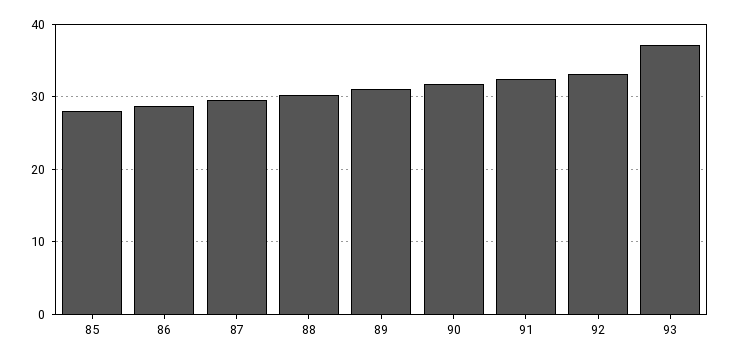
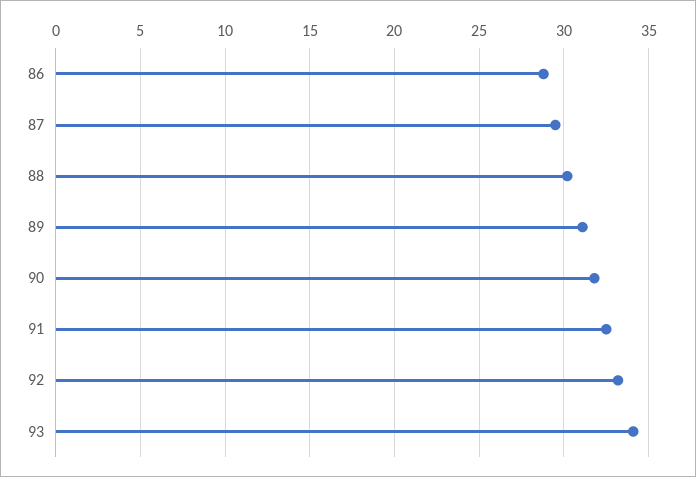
  {
-   "85": 28,
    "86": 29,
    "87": 29.5,
    "88": 30,
    "89": 31,
    "90": 32,
    "91": 32.5,
    "92": 33,
-   "93": 37
+   "93": 34
  }

